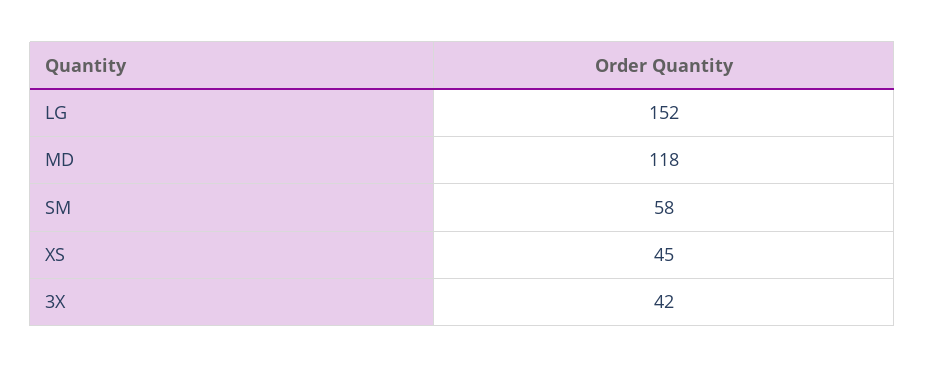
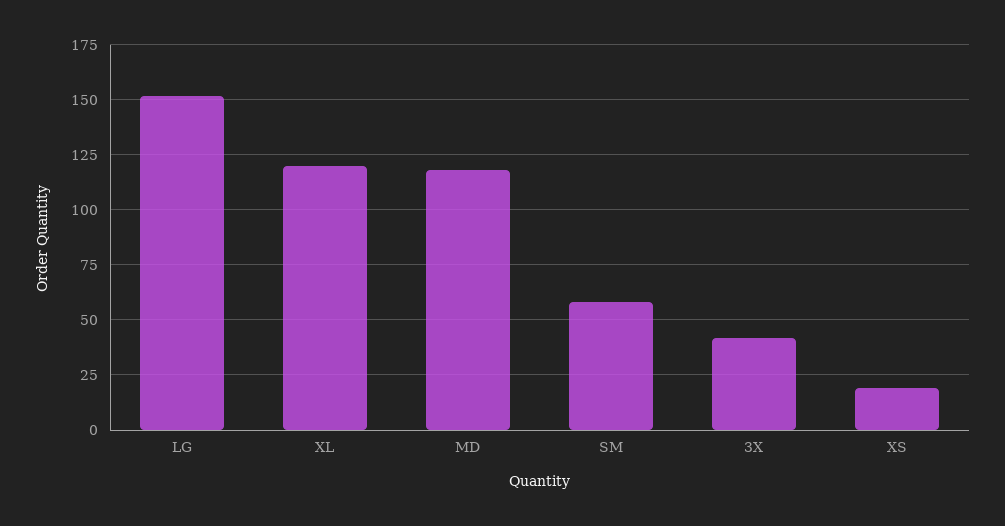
  {
    "LG": 152,
    "MD": 118,
    "SM": 58,
-   "XS": 45,
+   "XS": 20,
-   "3X": 42
+   "3X": 42,
+   "XL": 120
  }

